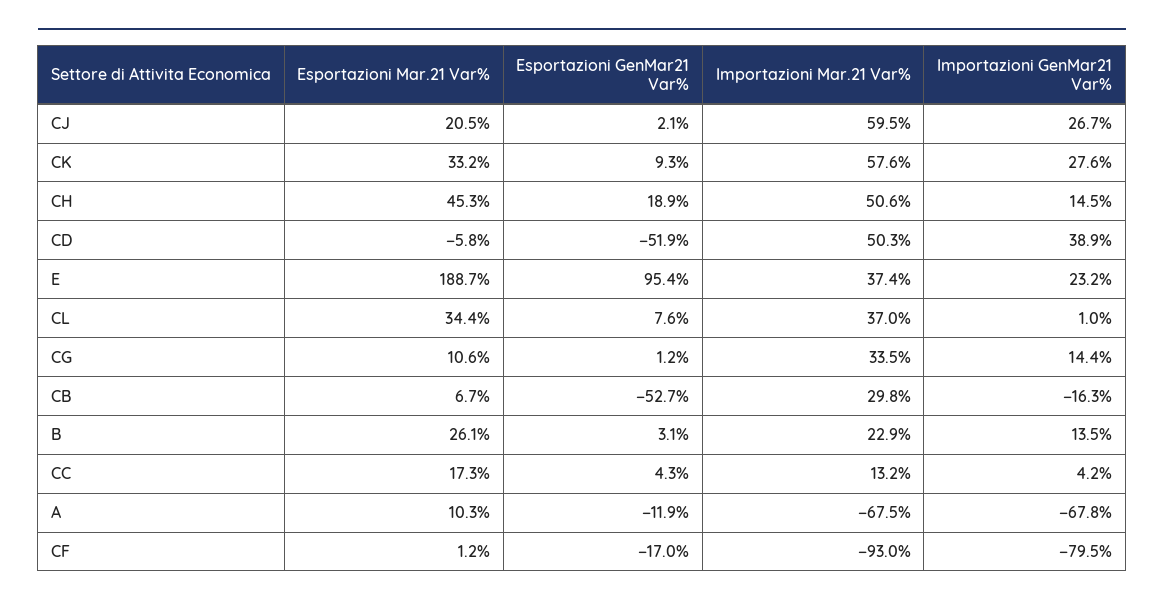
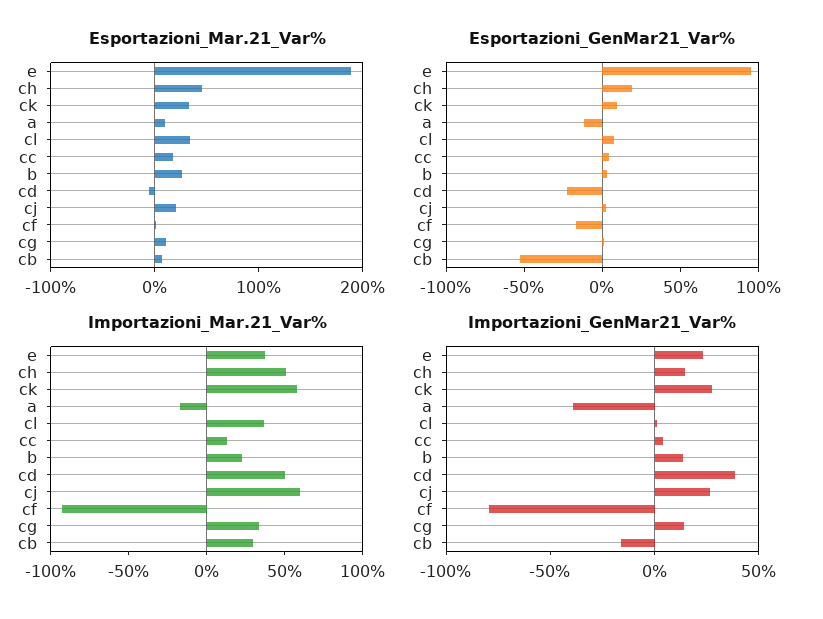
  {
    "Esportazioni Mar.21 Var%": {
      "CJ": 20.5,
      "CK": 33.2,
      "CH": 45.3,
      "CD": -5.8,
      "E": 188.7,
      "CL": 34.4,
      "CG": 10.6,
      "CB": 6.7,
      "B": 26.1,
      "CC": 17.3,
      "A": 10.3,
      "CF": 1.2
    },
    "Esportazioni GenMar21 Var%": {
      "CJ": 2.1,
      "CK": 9.3,
      "CH": 18.9,
-     "CD": -51.9,
+     "CD": -20,
      "E": 95.4,
      "CL": 7.6,
      "CG": 1.2,
      "CB": -52.7,
      "B": 3.1,
      "CC": 4.3,
      "A": -11.9,
      "CF": -17
    },
    "Importazioni Mar.21 Var%": {
      "CJ": 59.5,
      "CK": 57.6,
      "CH": 50.6,
      "CD": 50.3,
      "E": 37.4,
      "CL": 37,
      "CG": 33.5,
      "CB": 29.8,
      "B": 22.9,
      "CC": 13.2,
-     "A": -67.5,
+     "A": -20,
      "CF": -93
    },
    "Importazioni GenMar21 Var%": {
      "CJ": 26.7,
      "CK": 27.6,
      "CH": 14.5,
      "CD": 38.9,
      "E": 23.2,
      "CL": 1,
      "CG": 14.4,
      "CB": -16.3,
      "B": 13.5,
      "CC": 4.2,
-     "A": -67.8,
+     "A": -40,
      "CF": -79.5
    }
  }

